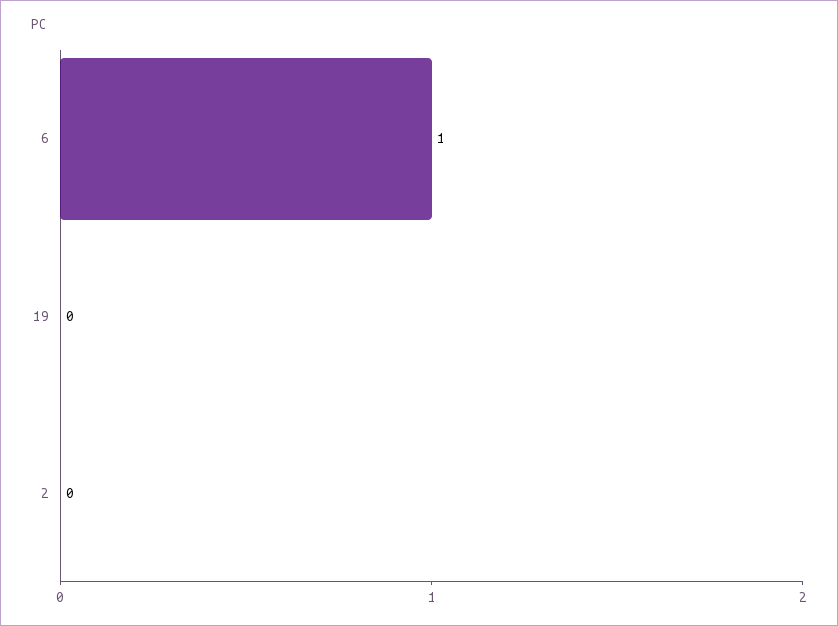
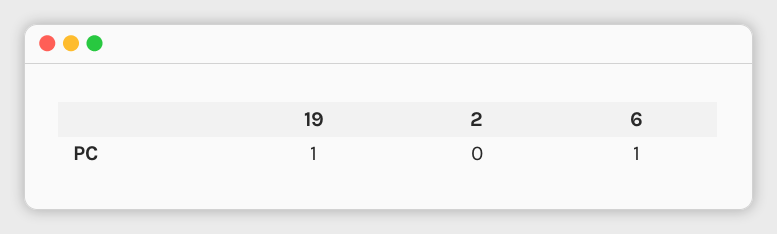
  {
    "6": 1,
-   "19": 0,
+   "19": 1,
    "2": 0
  }

